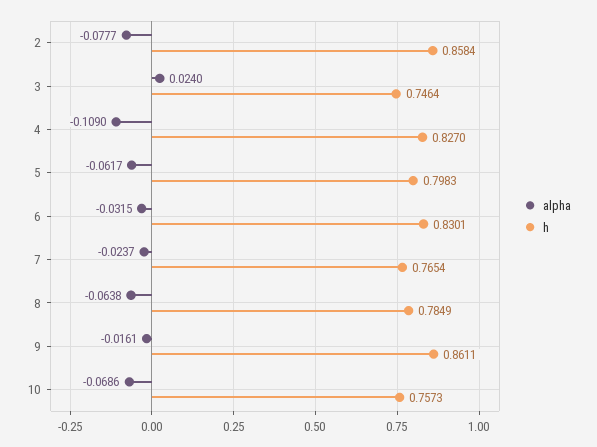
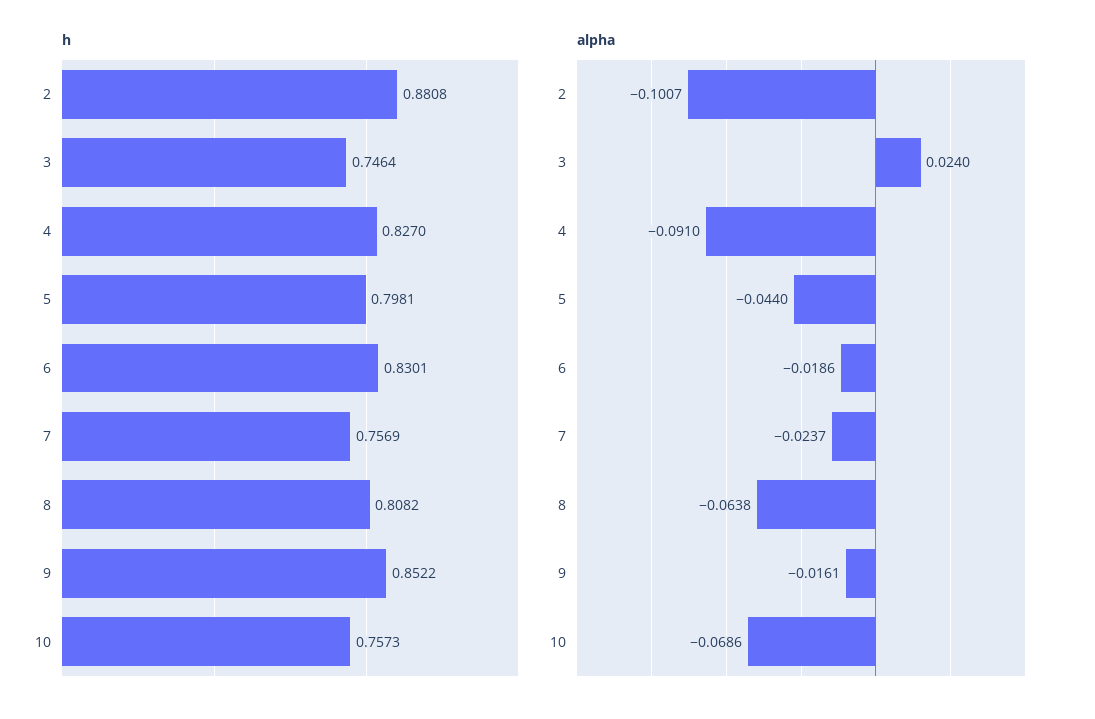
  {
    "alpha": {
-     "2": -0.0777,
+     "2": -0.1007,
      "3": 0.024,
-     "4": -0.109,
+     "4": -0.091,
-     "5": -0.0617,
+     "5": -0.044,
-     "6": -0.0315,
+     "6": -0.0186,
      "7": -0.0237,
      "8": -0.0638,
      "9": -0.0161,
      "10": -0.0686
    },
    "h": {
-     "2": 0.8584,
+     "2": 0.8808,
      "3": 0.7464,
      "4": 0.827,
-     "5": 0.7983,
+     "5": 0.7981,
      "6": 0.8301,
-     "7": 0.7654,
+     "7": 0.7569,
-     "8": 0.7849,
+     "8": 0.8082,
-     "9": 0.8611,
+     "9": 0.8522,
      "10": 0.7573
    }
  }

